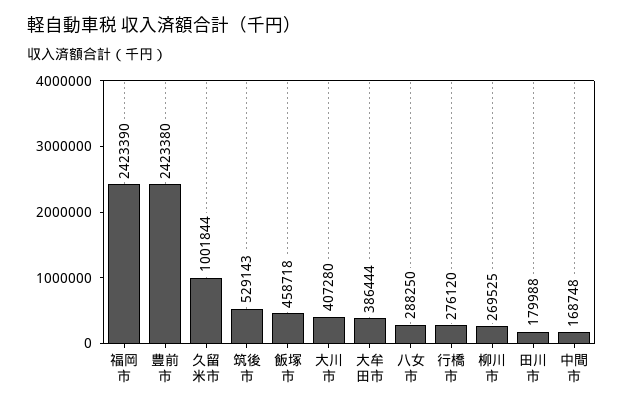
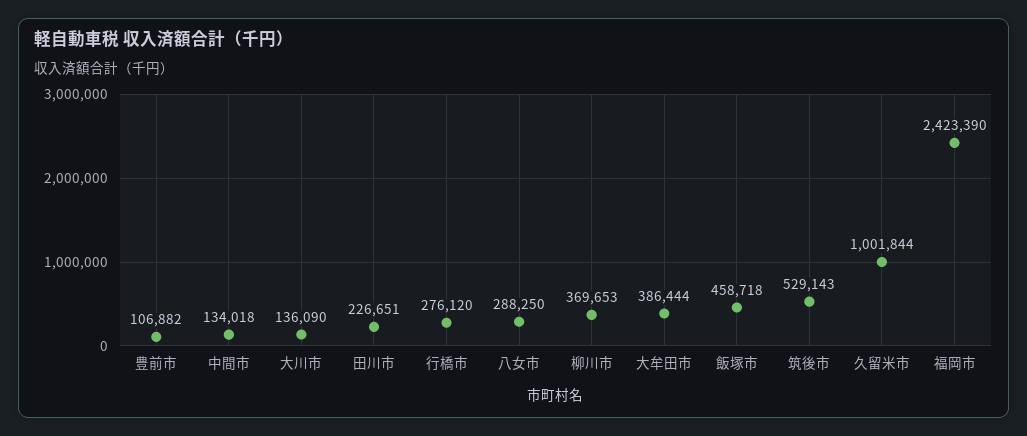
  {
    "福岡市": 2423390,
-   "豊前市": 2423380,
+   "豊前市": 106882,
    "久留米市": 1001844,
    "筑後市": 529143,
    "飯塚市": 458718,
-   "大川市": 407280,
+   "大川市": 136090,
    "大牟田市": 386444,
    "八女市": 288250,
    "行橋市": 276120,
-   "柳川市": 269525,
+   "柳川市": 369653,
-   "田川市": 179988,
+   "田川市": 226651,
-   "中間市": 168748
+   "中間市": 134018
  }

